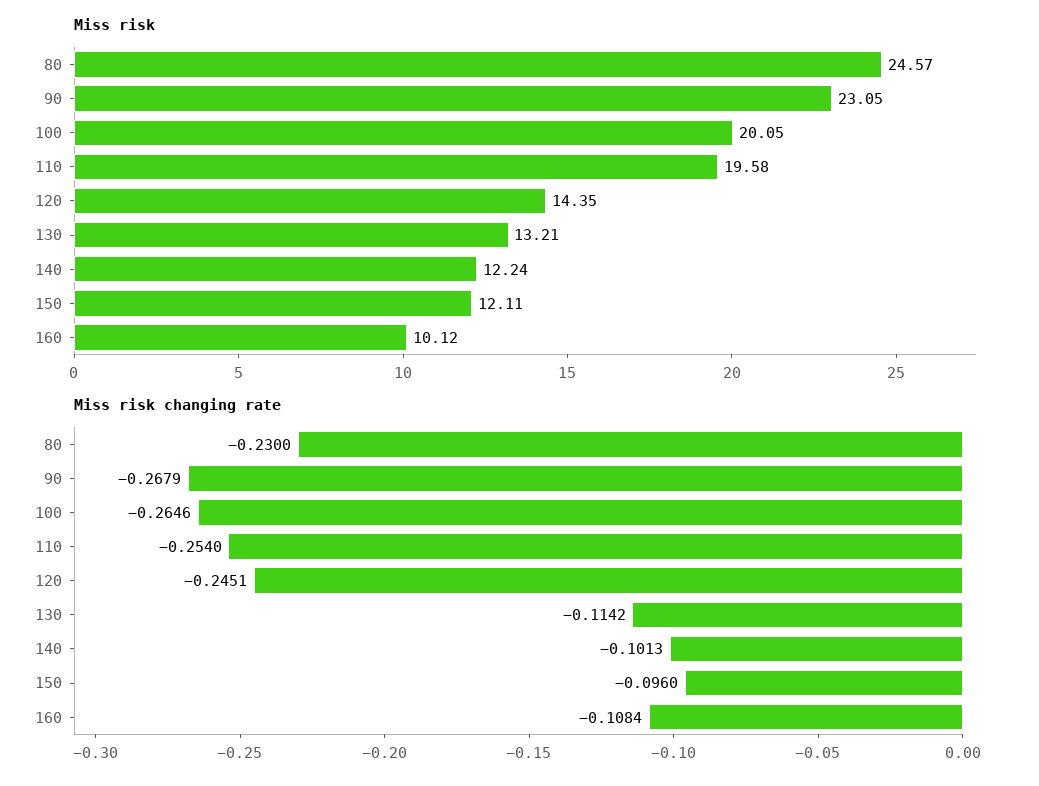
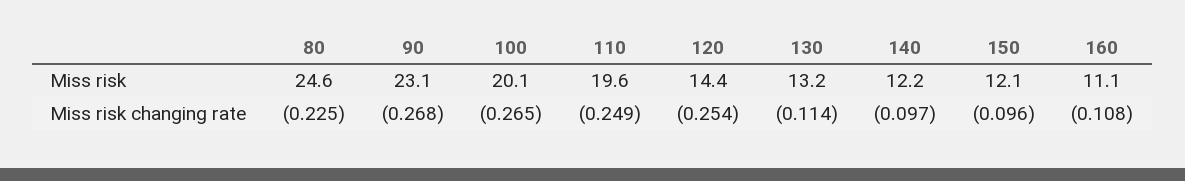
  {
    "Miss risk": {
      "80": 24.57,
      "90": 23.05,
      "100": 20.05,
      "110": 19.58,
      "120": 14.35,
      "130": 13.21,
      "140": 12.24,
      "150": 12.11,
-     "160": 10.12
+     "160": 11.1
    },
    "Miss risk changing rate": {
-     "80": -0.23,
+     "80": -0.225,
      "90": -0.2679,
      "100": -0.2646,
-     "110": -0.254,
+     "110": -0.249,
-     "120": -0.2451,
+     "120": -0.254,
      "130": -0.1142,
-     "140": -0.1013,
+     "140": -0.097,
      "150": -0.096,
      "160": -0.1084
    }
  }

